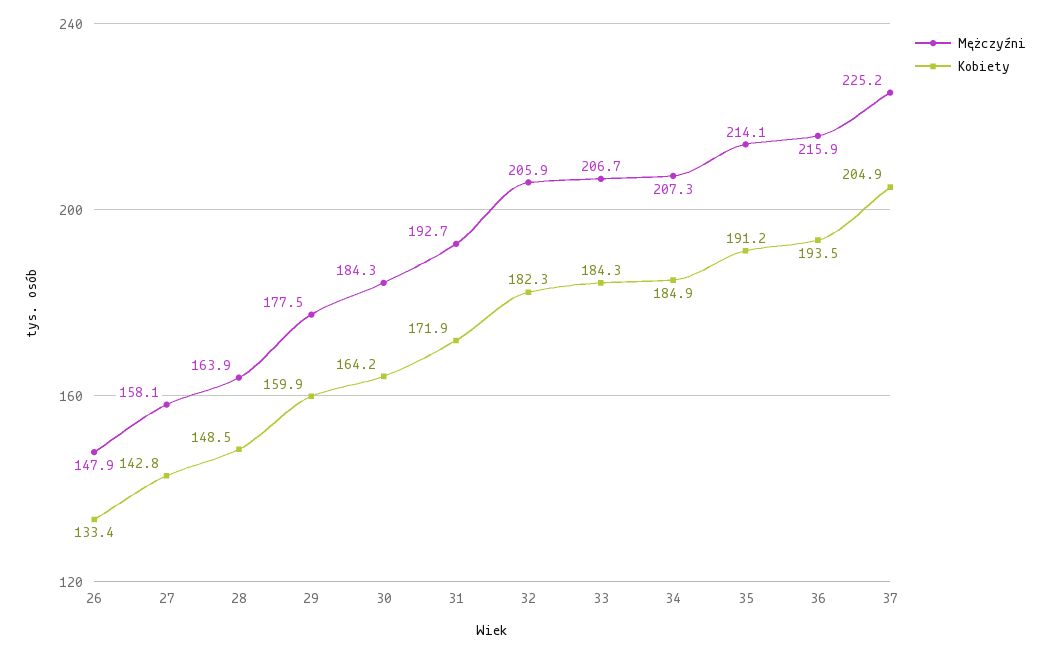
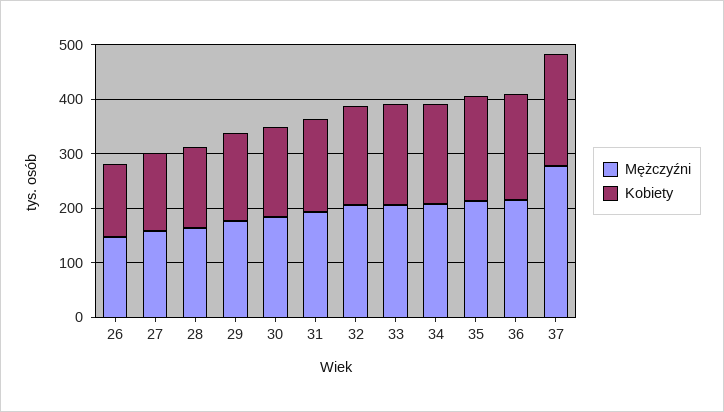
  {
    "Mężczyźni": {
      "26": 147.9,
      "27": 158.1,
      "28": 163.9,
      "29": 177.5,
      "30": 184.3,
      "31": 192.7,
      "32": 205.9,
      "33": 206.7,
      "34": 207.3,
      "35": 214.1,
      "36": 215.9,
-     "37": 225.2
+     "37": 280
    },
    "Kobiety": {
      "26": 133.4,
      "27": 142.8,
      "28": 148.5,
      "29": 159.9,
      "30": 164.2,
      "31": 171.9,
      "32": 182.3,
      "33": 184.3,
      "34": 184.9,
      "35": 191.2,
      "36": 193.5,
      "37": 204.9
    }
  }

